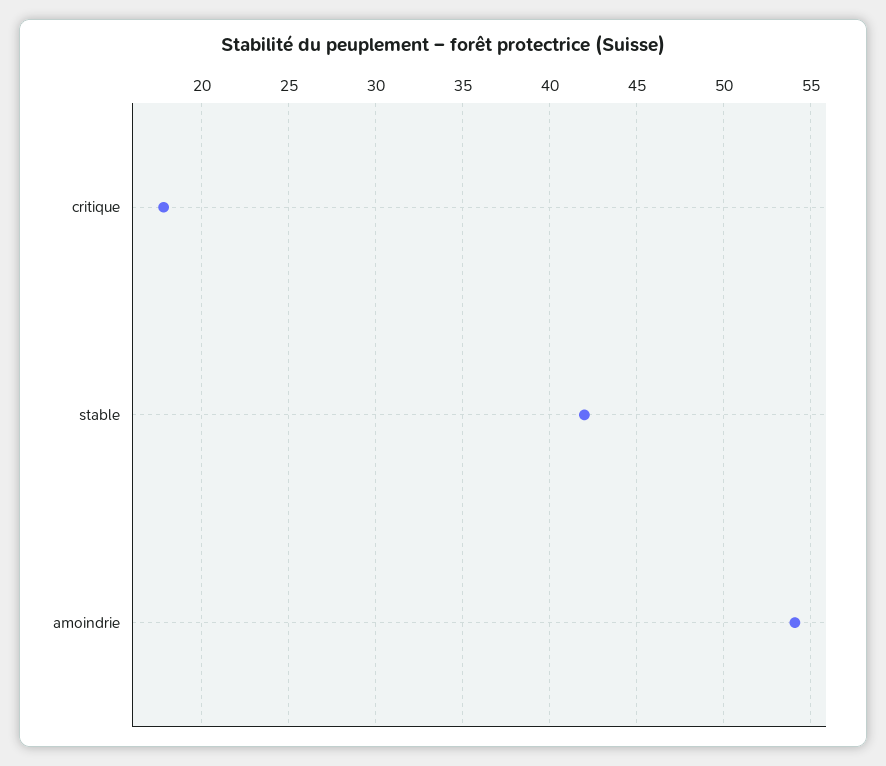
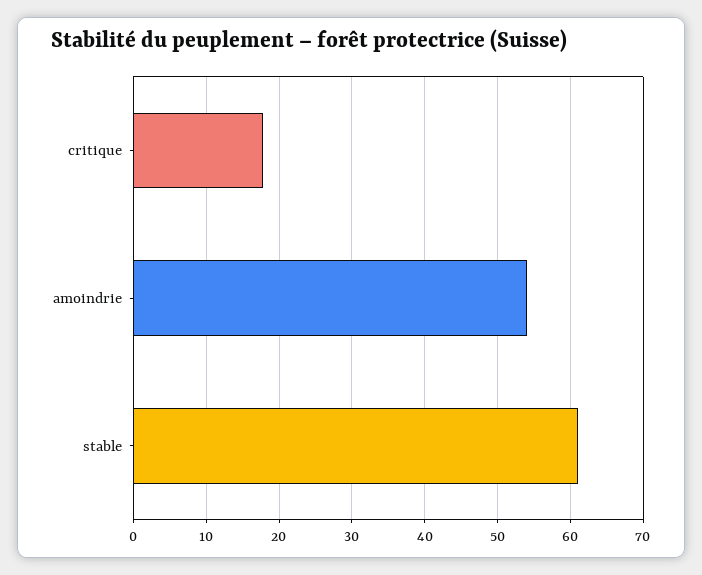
  {
    "critique": 18,
-   "stable": 42,
+   "stable": 61,
    "amoindrie": 54
  }

